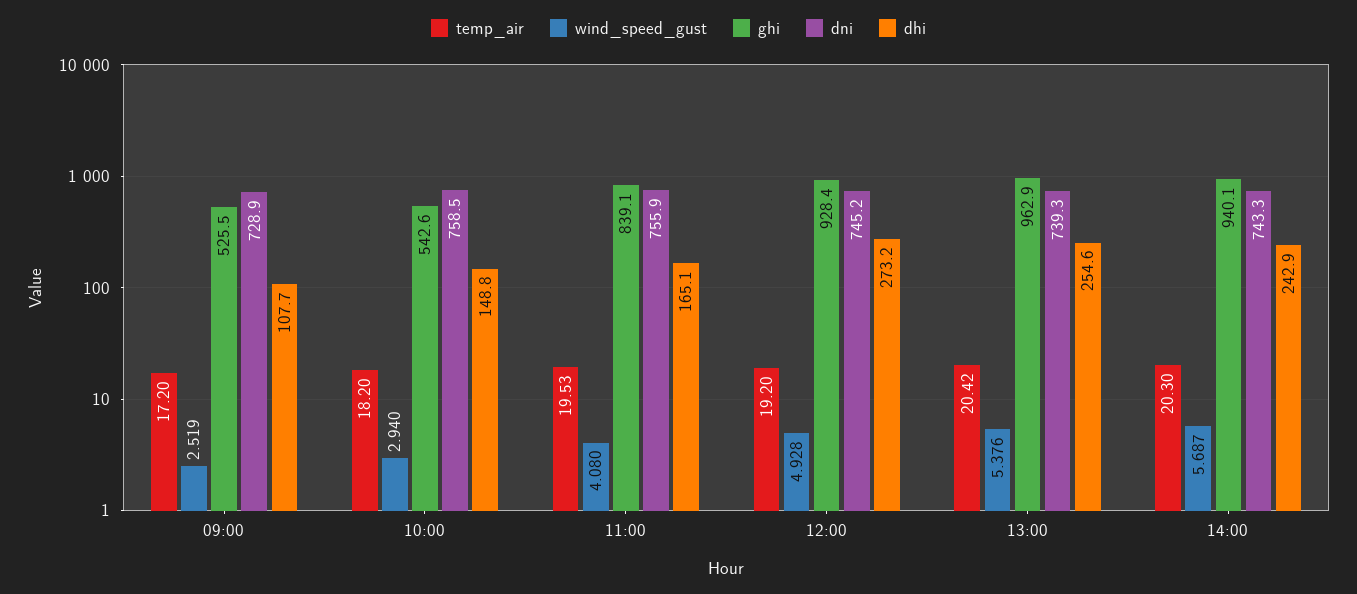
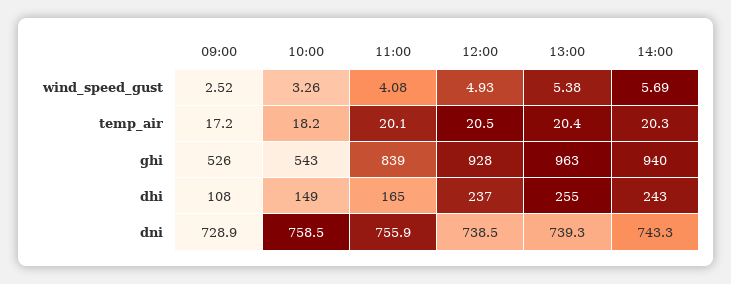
  {
    "temp_air": {
      "09:00": 17.2,
      "10:00": 18.2,
-     "11:00": 19.53,
+     "11:00": 20.1,
-     "12:00": 19.2,
+     "12:00": 20.5,
      "13:00": 20.42,
      "14:00": 20.3
    },
    "wind_speed_gust": {
      "09:00": 2.519,
-     "10:00": 2.94,
+     "10:00": 3.26,
      "11:00": 4.08,
      "12:00": 4.928,
      "13:00": 5.376,
      "14:00": 5.687
    },
    "ghi": {
      "09:00": 525.5,
      "10:00": 542.6,
      "11:00": 839.1,
      "12:00": 928.4,
      "13:00": 962.9,
      "14:00": 940.1
    },
    "dni": {
      "09:00": 728.9,
      "10:00": 758.5,
      "11:00": 755.9,
-     "12:00": 745.2,
+     "12:00": 738.5,
      "13:00": 739.3,
      "14:00": 743.3
    },
    "dhi": {
      "09:00": 107.7,
      "10:00": 148.8,
      "11:00": 165.1,
-     "12:00": 273.2,
+     "12:00": 237,
      "13:00": 254.6,
      "14:00": 242.9
    }
  }

